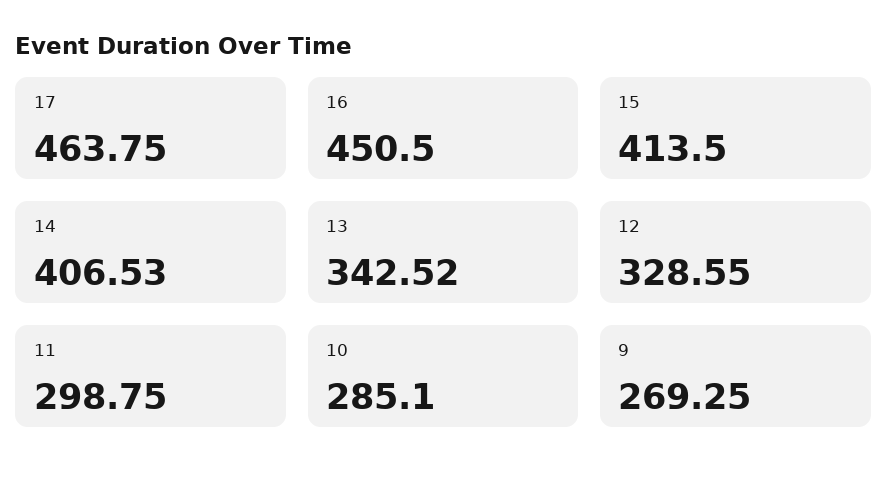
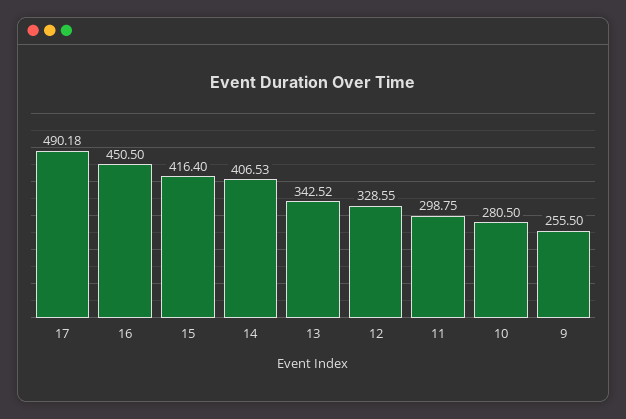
  {
-   "17": 463.75,
+   "17": 490.18,
    "16": 450.5,
-   "15": 413.5,
+   "15": 416.4,
    "14": 406.53,
    "13": 342.52,
    "12": 328.55,
    "11": 298.75,
-   "10": 285.1,
+   "10": 280.5,
-   "9": 269.25
+   "9": 255.5
  }

